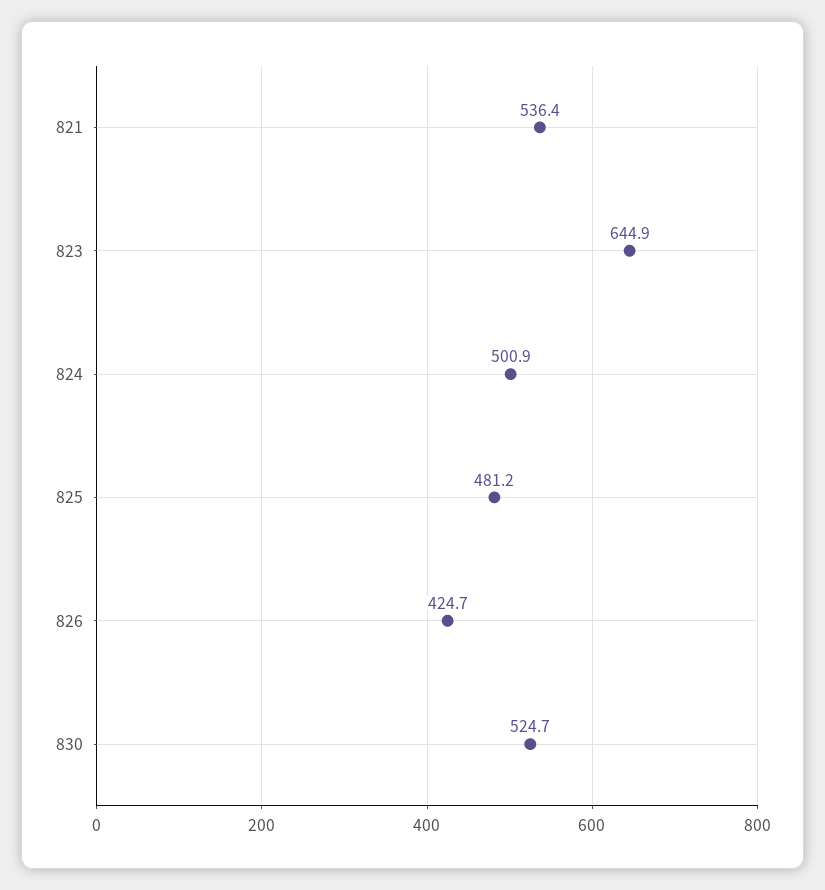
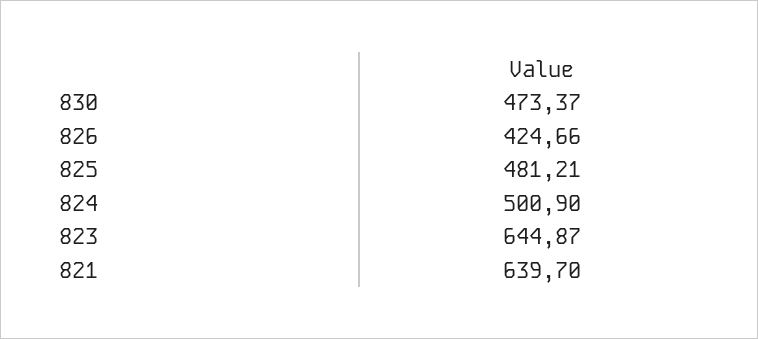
  {
-   "821": 536.4,
+   "821": 639.7,
    "823": 644.87,
    "824": 500.9,
    "825": 481.21,
    "826": 424.66,
-   "830": 524.7
+   "830": 473.37
  }

